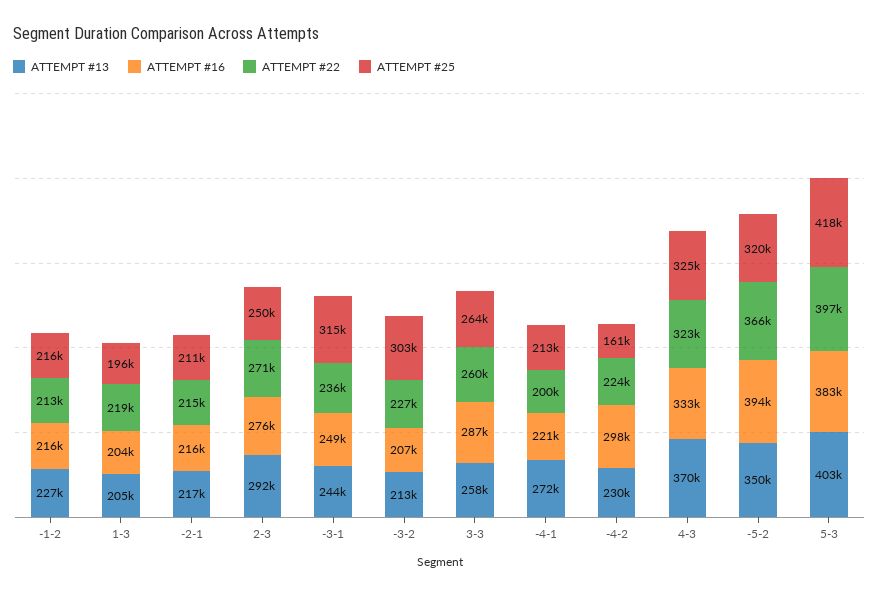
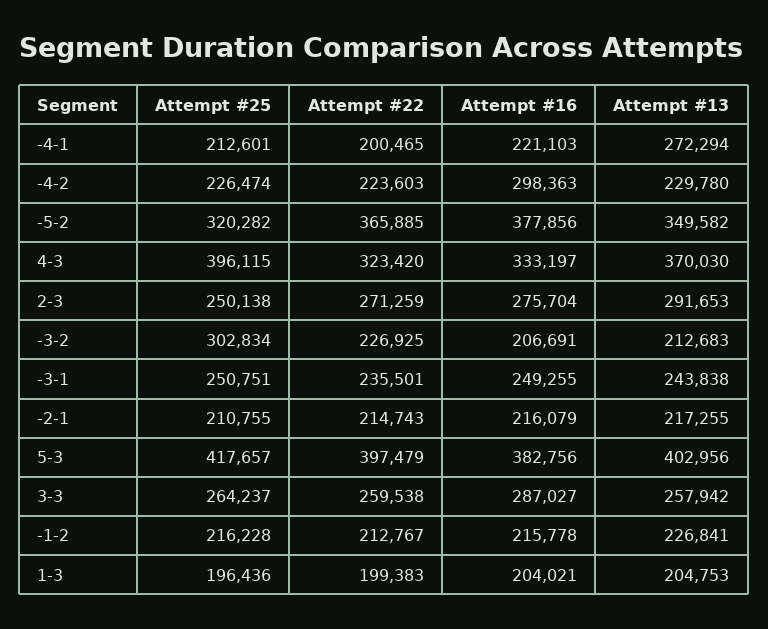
  {
    "ATTEMPT #13": {
      "-1-2": 226841,
      "1-3": 204753,
      "-2-1": 217255,
      "2-3": 291653,
      "-3-1": 243838,
      "-3-2": 212683,
      "3-3": 257942,
      "-4-1": 272294,
      "-4-2": 229780,
      "4-3": 370030,
      "-5-2": 349582,
      "5-3": 402956
    },
    "ATTEMPT #16": {
      "-1-2": 215778,
      "1-3": 204021,
      "-2-1": 216079,
      "2-3": 275704,
      "-3-1": 249255,
      "-3-2": 206691,
      "3-3": 287027,
      "-4-1": 221103,
      "-4-2": 298363,
      "4-3": 333197,
-     "-5-2": 394000,
+     "-5-2": 377856,
      "5-3": 382756
    },
    "ATTEMPT #22": {
      "-1-2": 212767,
-     "1-3": 219000,
+     "1-3": 199383,
      "-2-1": 214743,
      "2-3": 271259,
      "-3-1": 235501,
      "-3-2": 226925,
      "3-3": 259538,
      "-4-1": 200465,
      "-4-2": 223603,
      "4-3": 323420,
      "-5-2": 365885,
      "5-3": 397479
    },
    "ATTEMPT #25": {
      "-1-2": 216228,
      "1-3": 196436,
      "-2-1": 210755,
      "2-3": 250138,
-     "-3-1": 315000,
+     "-3-1": 250751,
      "-3-2": 302834,
      "3-3": 264237,
      "-4-1": 212601,
-     "-4-2": 161000,
+     "-4-2": 226474,
-     "4-3": 325000,
+     "4-3": 396115,
      "-5-2": 320282,
      "5-3": 417657
    }
  }

